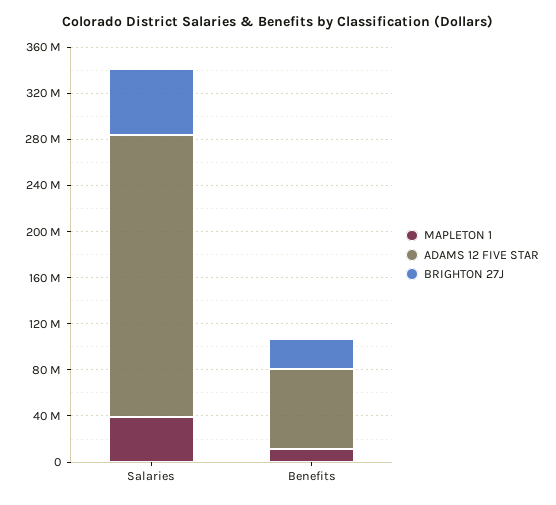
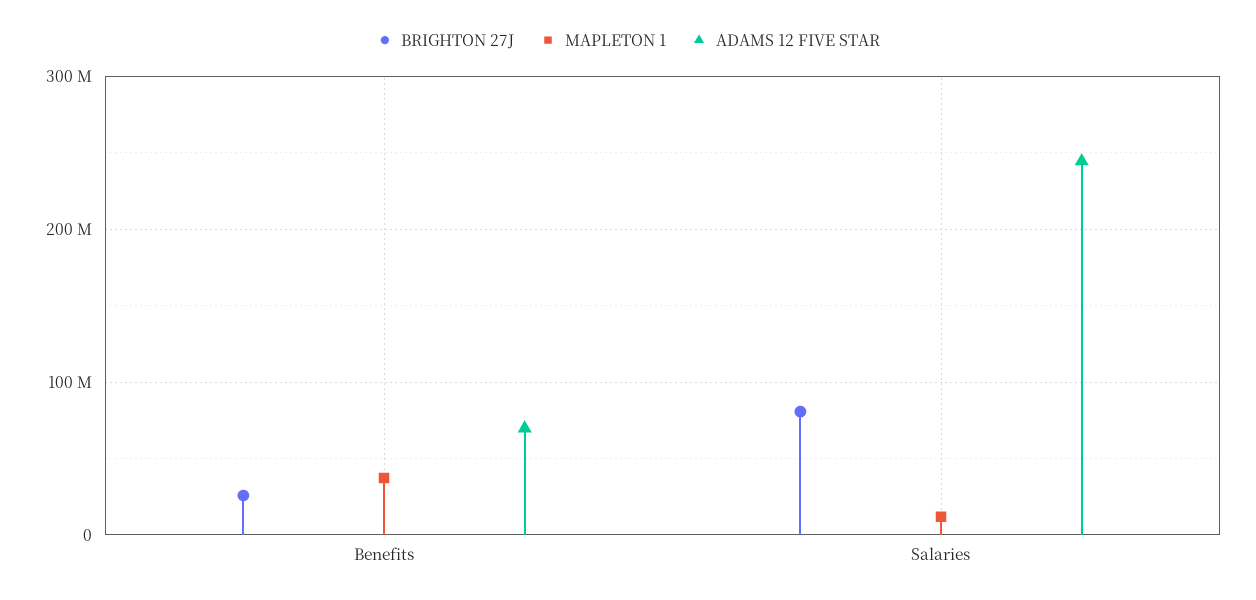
  {
    "MAPLETON 1": {
-     "Salaries": 40000000,
+     "Salaries": 10000000,
-     "Benefits": 10000000
+     "Benefits": 40000000
    },
    "ADAMS 12 FIVE STAR": {
      "Salaries": 240000000,
      "Benefits": 70000000
    },
    "BRIGHTON 27J": {
-     "Salaries": 60000000,
+     "Salaries": 80000000,
      "Benefits": 30000000
    }
  }

